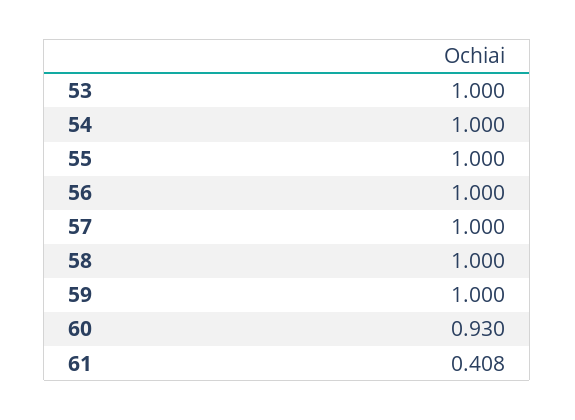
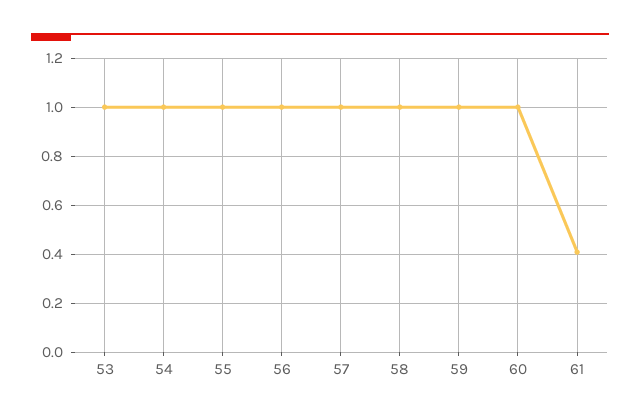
  {
    "53": 1,
    "54": 1,
    "55": 1,
    "56": 1,
    "57": 1,
    "58": 1,
    "59": 1,
-   "60": 0.93,
+   "60": 1,
    "61": 0.408
  }

